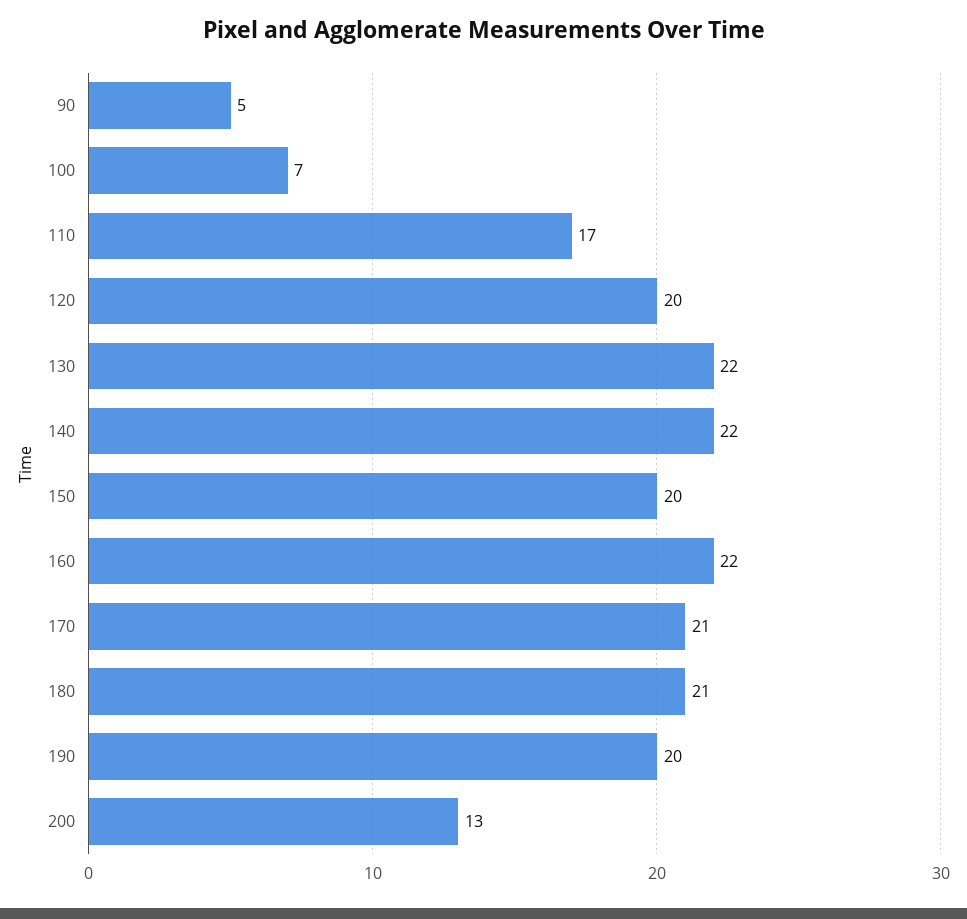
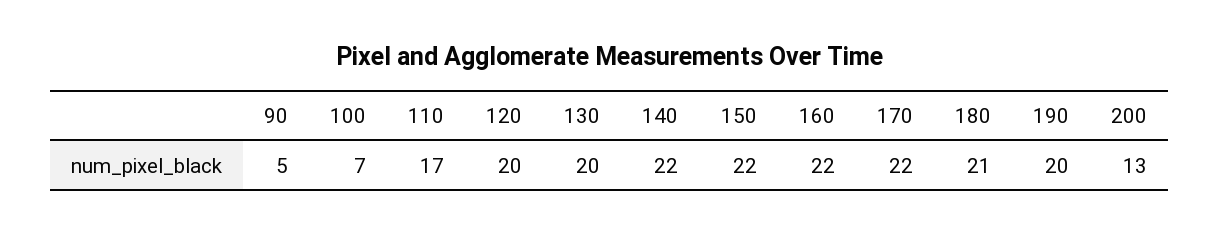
  {
    "90": 5,
    "100": 7,
    "110": 17,
    "120": 20,
-   "130": 22,
+   "130": 20,
    "140": 22,
-   "150": 20,
+   "150": 22,
    "160": 22,
-   "170": 21,
+   "170": 22,
    "180": 21,
    "190": 20,
    "200": 13
  }

